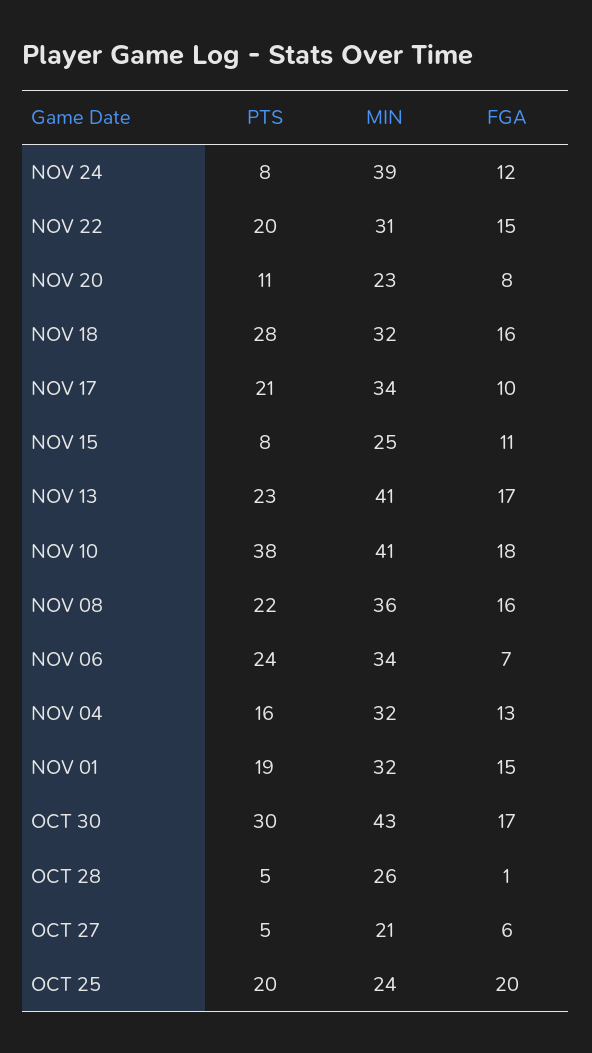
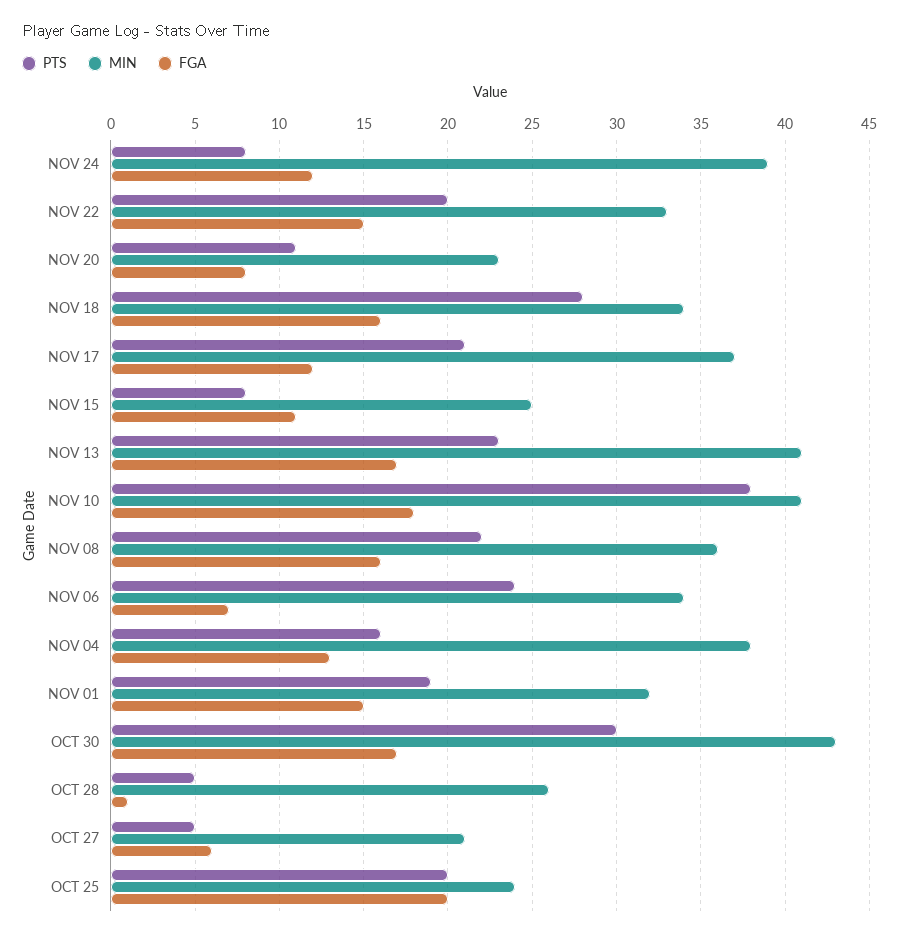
  {
    "PTS": {
      "NOV 24": 8,
      "NOV 22": 20,
      "NOV 20": 11,
      "NOV 18": 28,
      "NOV 17": 21,
      "NOV 15": 8,
      "NOV 13": 23,
      "NOV 10": 38,
      "NOV 08": 22,
      "NOV 06": 24,
      "NOV 04": 16,
      "NOV 01": 19,
      "OCT 30": 30,
      "OCT 28": 5,
      "OCT 27": 5,
      "OCT 25": 20
    },
    "MIN": {
      "NOV 24": 39,
-     "NOV 22": 31,
+     "NOV 22": 33,
      "NOV 20": 23,
-     "NOV 18": 32,
+     "NOV 18": 34,
-     "NOV 17": 34,
+     "NOV 17": 37,
      "NOV 15": 25,
      "NOV 13": 41,
      "NOV 10": 41,
      "NOV 08": 36,
      "NOV 06": 34,
-     "NOV 04": 32,
+     "NOV 04": 38,
      "NOV 01": 32,
      "OCT 30": 43,
      "OCT 28": 26,
      "OCT 27": 21,
      "OCT 25": 24
    },
    "FGA": {
      "NOV 24": 12,
      "NOV 22": 15,
      "NOV 20": 8,
      "NOV 18": 16,
-     "NOV 17": 10,
+     "NOV 17": 12,
      "NOV 15": 11,
      "NOV 13": 17,
      "NOV 10": 18,
      "NOV 08": 16,
      "NOV 06": 7,
      "NOV 04": 13,
      "NOV 01": 15,
      "OCT 30": 17,
      "OCT 28": 1,
      "OCT 27": 6,
      "OCT 25": 20
    }
  }

